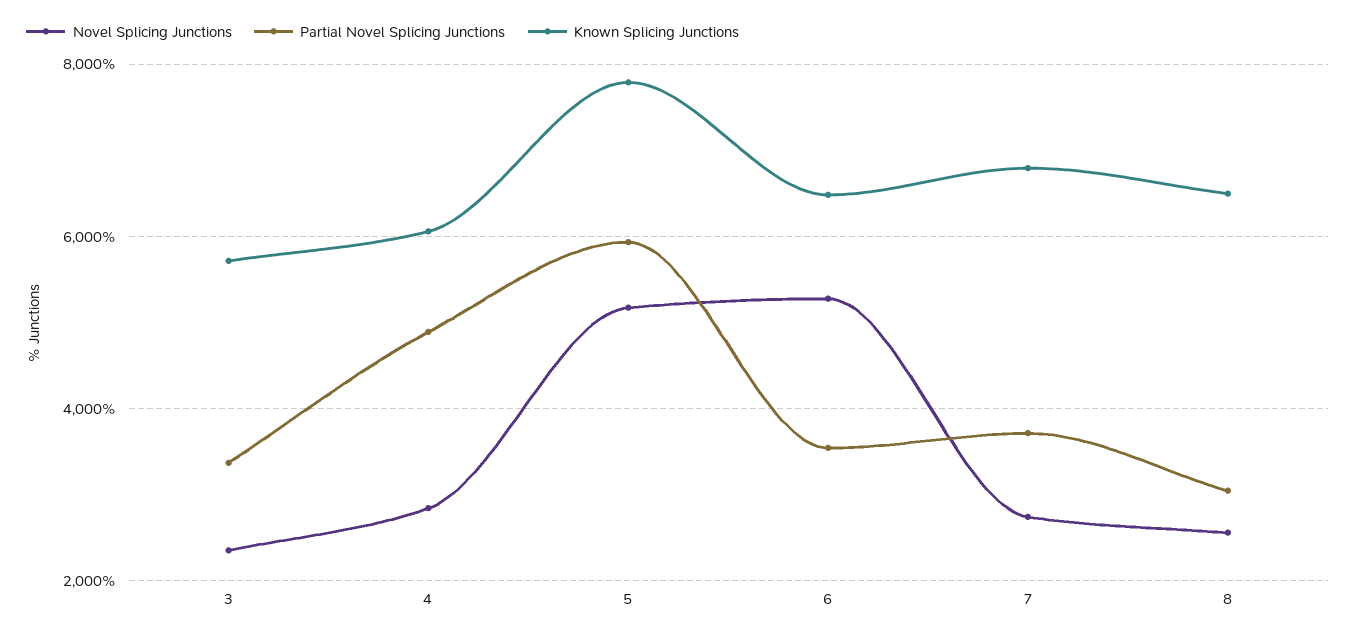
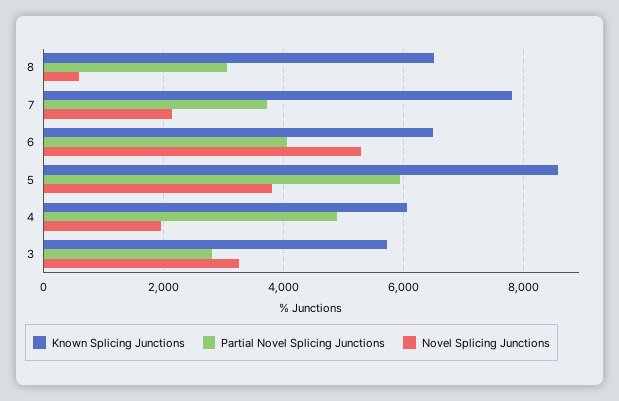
  {
    "Novel Splicing Junctions": {
-     "3": 2400,
+     "3": 3200,
-     "4": 2800,
+     "4": 2000,
-     "5": 5200,
+     "5": 3800,
      "6": 5200,
-     "7": 2800,
+     "7": 2200,
-     "8": 2600
+     "8": 600
    },
    "Partial Novel Splicing Junctions": {
-     "3": 3400,
+     "3": 2800,
      "4": 4800,
      "5": 6000,
-     "6": 3600,
+     "6": 4000,
      "7": 3800,
      "8": 3000
    },
    "Known Splicing Junctions": {
      "3": 5800,
      "4": 6000,
-     "5": 7800,
+     "5": 8600,
      "6": 6400,
-     "7": 6800,
+     "7": 7800,
      "8": 6400
    }
  }

